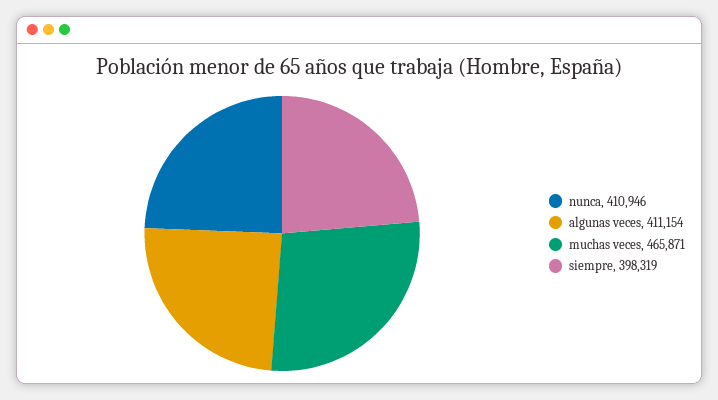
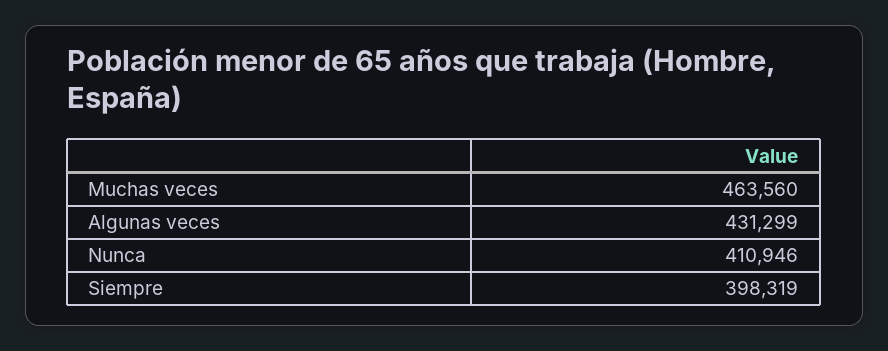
  {
    "nunca": 410946,
-   "algunas veces": 411154,
+   "algunas veces": 431299,
-   "muchas veces": 465871,
+   "muchas veces": 463560,
    "siempre": 398319
  }

